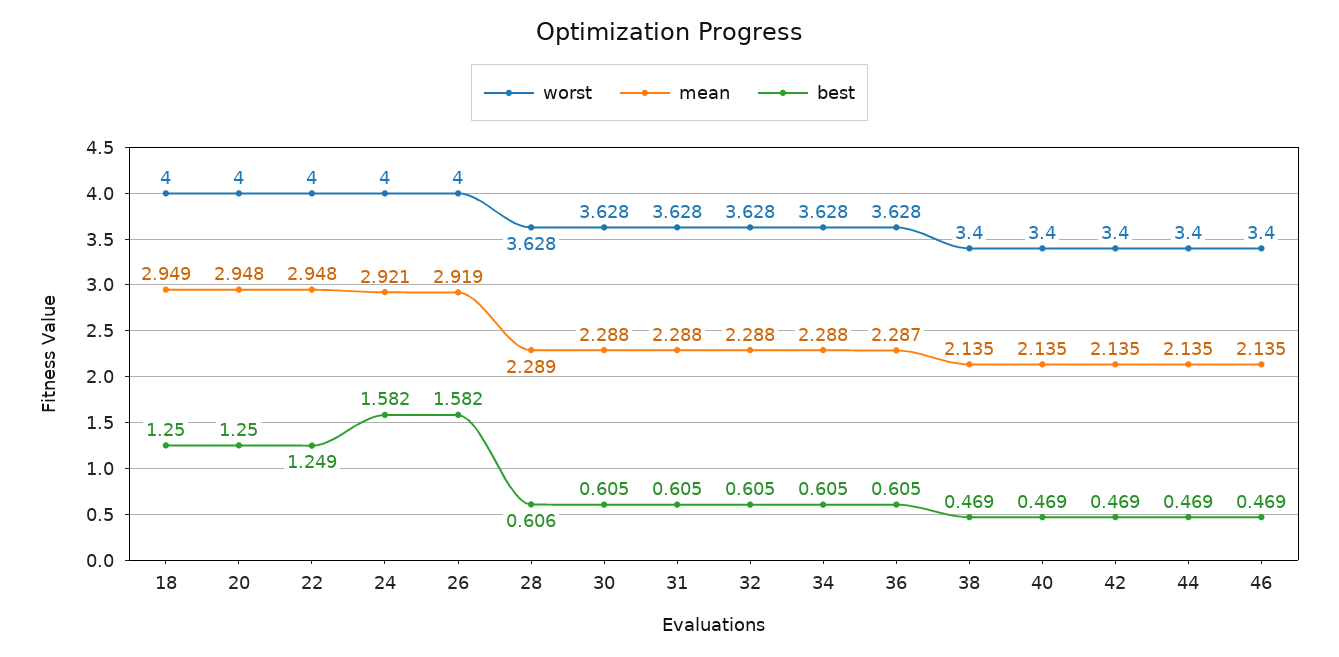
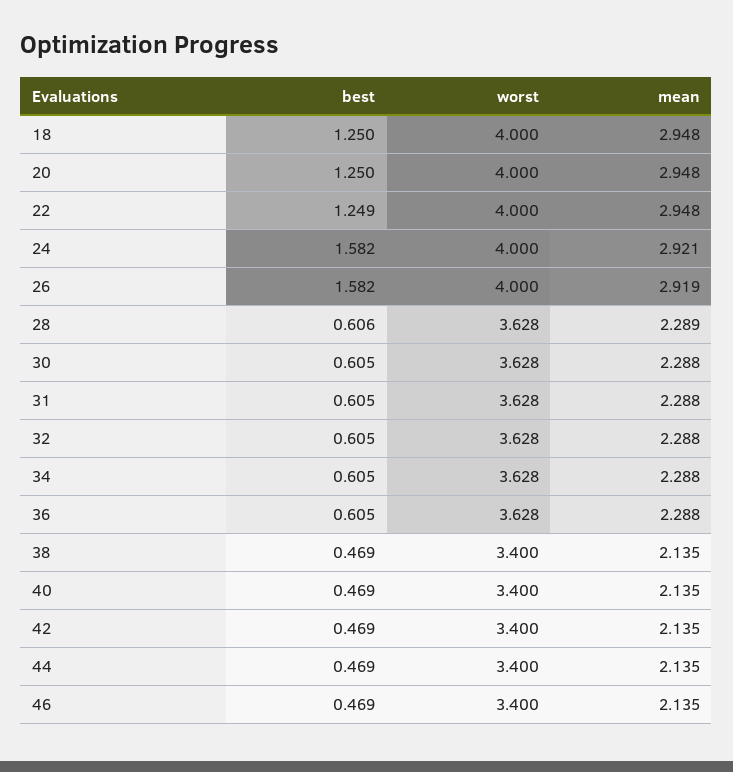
  {
    "worst": {
      "18": 4,
      "20": 4,
      "22": 4,
      "24": 4,
      "26": 4,
      "28": 3.628,
      "30": 3.628,
      "31": 3.628,
      "32": 3.628,
      "34": 3.628,
      "36": 3.628,
      "38": 3.4,
      "40": 3.4,
      "42": 3.4,
      "44": 3.4,
      "46": 3.4
    },
    "mean": {
-     "18": 2.949,
+     "18": 2.948,
      "20": 2.948,
      "22": 2.948,
      "24": 2.921,
      "26": 2.919,
      "28": 2.289,
      "30": 2.288,
      "31": 2.288,
      "32": 2.288,
      "34": 2.288,
-     "36": 2.287,
+     "36": 2.288,
      "38": 2.135,
      "40": 2.135,
      "42": 2.135,
      "44": 2.135,
      "46": 2.135
    },
    "best": {
      "18": 1.25,
      "20": 1.25,
      "22": 1.249,
      "24": 1.582,
      "26": 1.582,
      "28": 0.606,
      "30": 0.605,
      "31": 0.605,
      "32": 0.605,
      "34": 0.605,
      "36": 0.605,
      "38": 0.469,
      "40": 0.469,
      "42": 0.469,
      "44": 0.469,
      "46": 0.469
    }
  }

